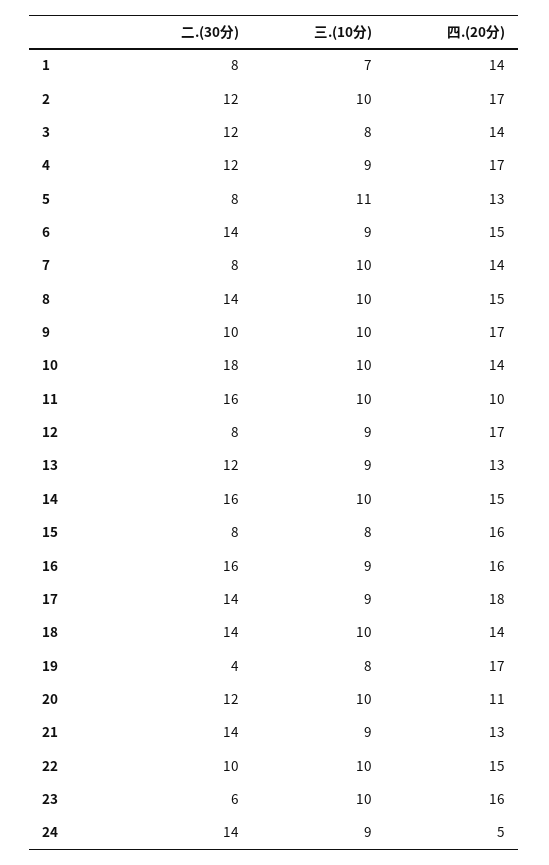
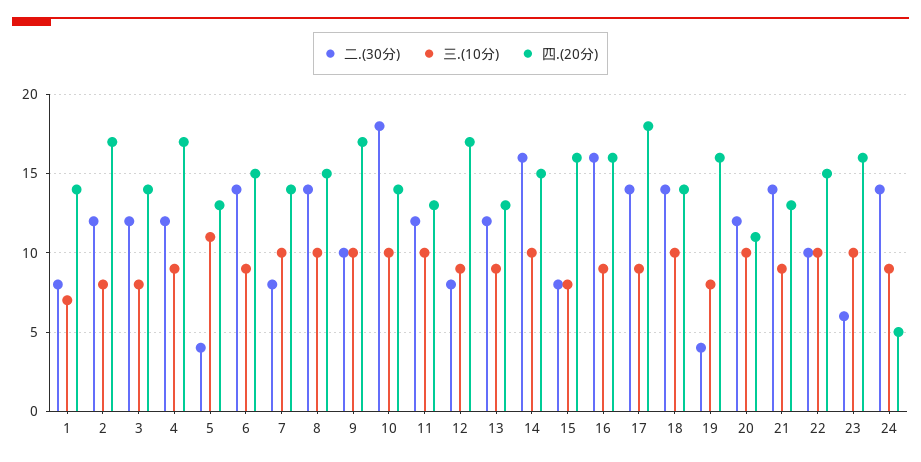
  {
    "二.(30分)": {
      "1": 8,
      "2": 12,
      "3": 12,
      "4": 12,
-     "5": 8,
+     "5": 4,
      "6": 14,
      "7": 8,
      "8": 14,
      "9": 10,
      "10": 18,
-     "11": 16,
+     "11": 12,
      "12": 8,
      "13": 12,
      "14": 16,
      "15": 8,
      "16": 16,
      "17": 14,
      "18": 14,
      "19": 4,
      "20": 12,
      "21": 14,
      "22": 10,
      "23": 6,
      "24": 14
    },
    "三.(10分)": {
      "1": 7,
-     "2": 10,
+     "2": 8,
      "3": 8,
      "4": 9,
      "5": 11,
      "6": 9,
      "7": 10,
      "8": 10,
      "9": 10,
      "10": 10,
      "11": 10,
      "12": 9,
      "13": 9,
      "14": 10,
      "15": 8,
      "16": 9,
      "17": 9,
      "18": 10,
      "19": 8,
      "20": 10,
      "21": 9,
      "22": 10,
      "23": 10,
      "24": 9
    },
    "四.(20分)": {
      "1": 14,
      "2": 17,
      "3": 14,
      "4": 17,
      "5": 13,
      "6": 15,
      "7": 14,
      "8": 15,
      "9": 17,
      "10": 14,
-     "11": 10,
+     "11": 13,
      "12": 17,
      "13": 13,
      "14": 15,
      "15": 16,
      "16": 16,
      "17": 18,
      "18": 14,
-     "19": 17,
+     "19": 16,
      "20": 11,
      "21": 13,
      "22": 15,
      "23": 16,
      "24": 5
    }
  }

